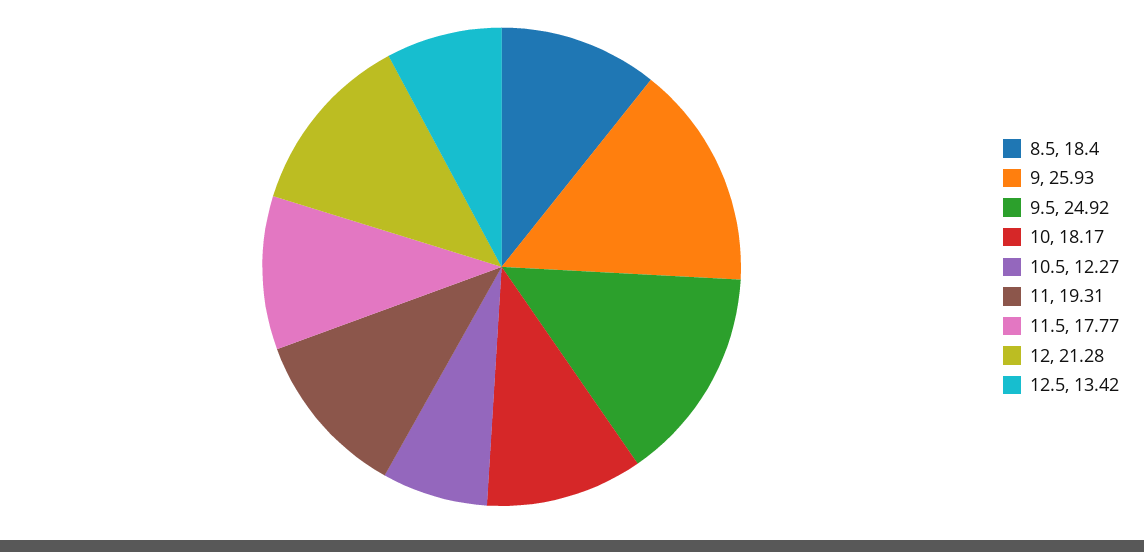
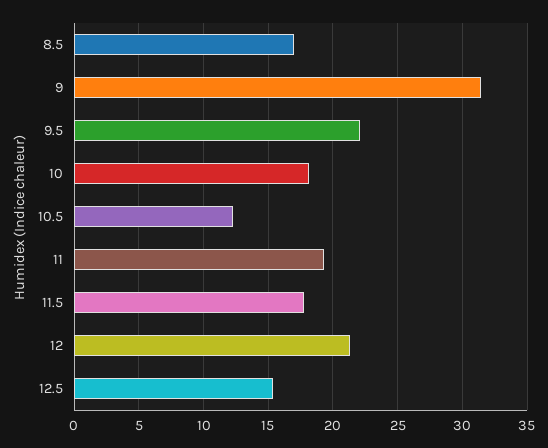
  {
-   "8.5": 18.4,
+   "8.5": 17,
-   "9": 25.93,
+   "9": 31.5,
-   "9.5": 24.92,
+   "9.5": 22,
    "10": 18.17,
    "10.5": 12.27,
    "11": 19.31,
    "11.5": 17.77,
    "12": 21.28,
-   "12.5": 13.42
+   "12.5": 15.5
  }

